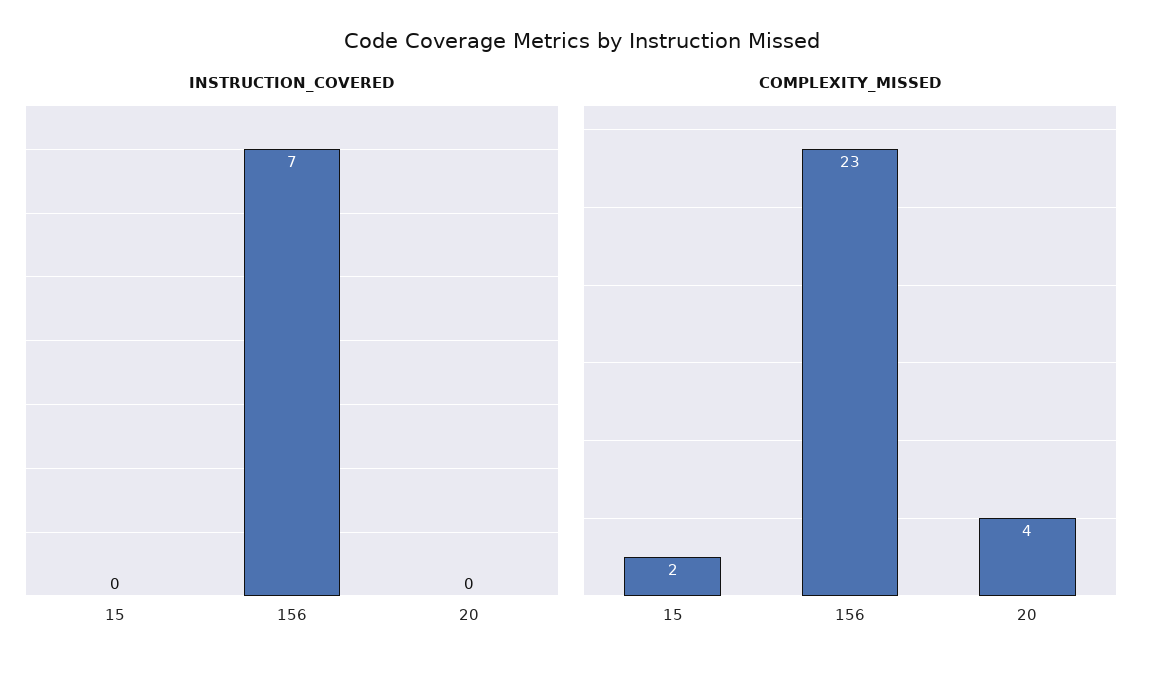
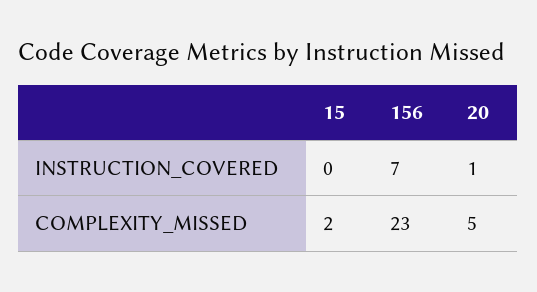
  {
    "INSTRUCTION_COVERED": {
      "15": 0,
      "156": 7,
-     "20": 0
+     "20": 1
    },
    "COMPLEXITY_MISSED": {
      "15": 2,
      "156": 23,
-     "20": 4
+     "20": 5
    }
  }

